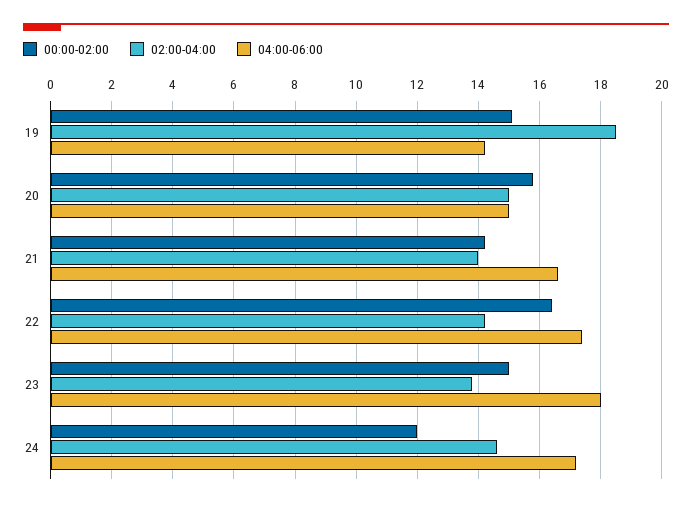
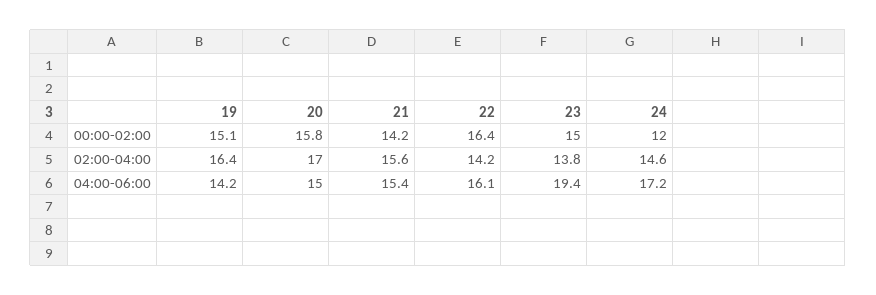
  {
    "00:00-02:00": {
      "19": 15.1,
      "20": 15.8,
      "21": 14.2,
      "22": 16.4,
      "23": 15,
      "24": 12
    },
    "02:00-04:00": {
-     "19": 18.5,
+     "19": 16.4,
-     "20": 15,
+     "20": 17,
-     "21": 14,
+     "21": 15.6,
      "22": 14.2,
      "23": 13.8,
      "24": 14.6
    },
    "04:00-06:00": {
      "19": 14.2,
      "20": 15,
-     "21": 16.5,
+     "21": 15.4,
-     "22": 17.5,
+     "22": 16.1,
-     "23": 18,
+     "23": 19.4,
      "24": 17.2
    }
  }

